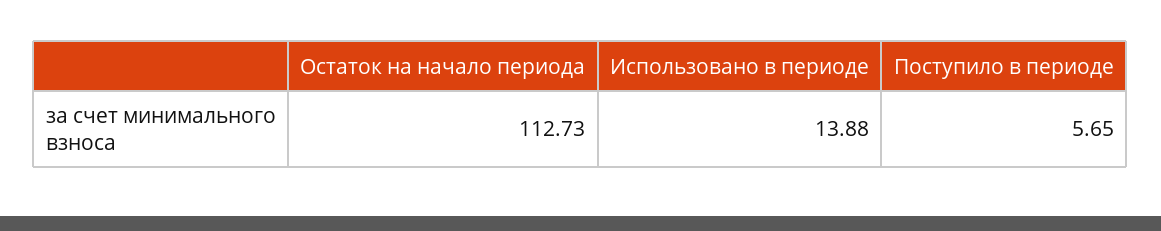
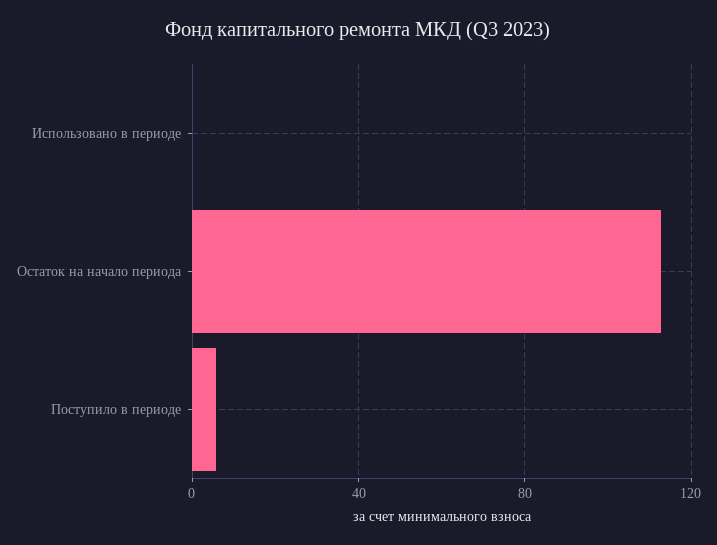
  {
    "Остаток на начало периода": 112.73,
-   "Использовано в периоде": 13.88,
+   "Использовано в периоде": 0,
    "Поступило в периоде": 5.65
  }

